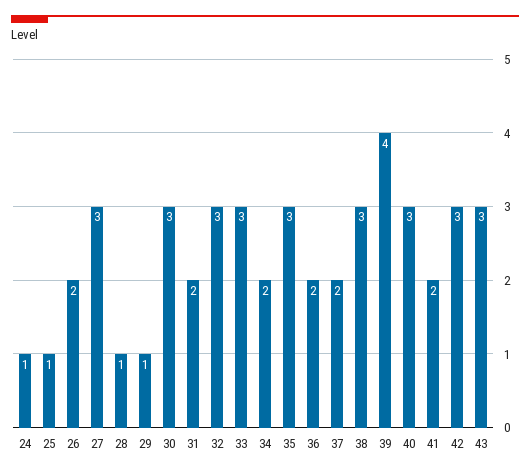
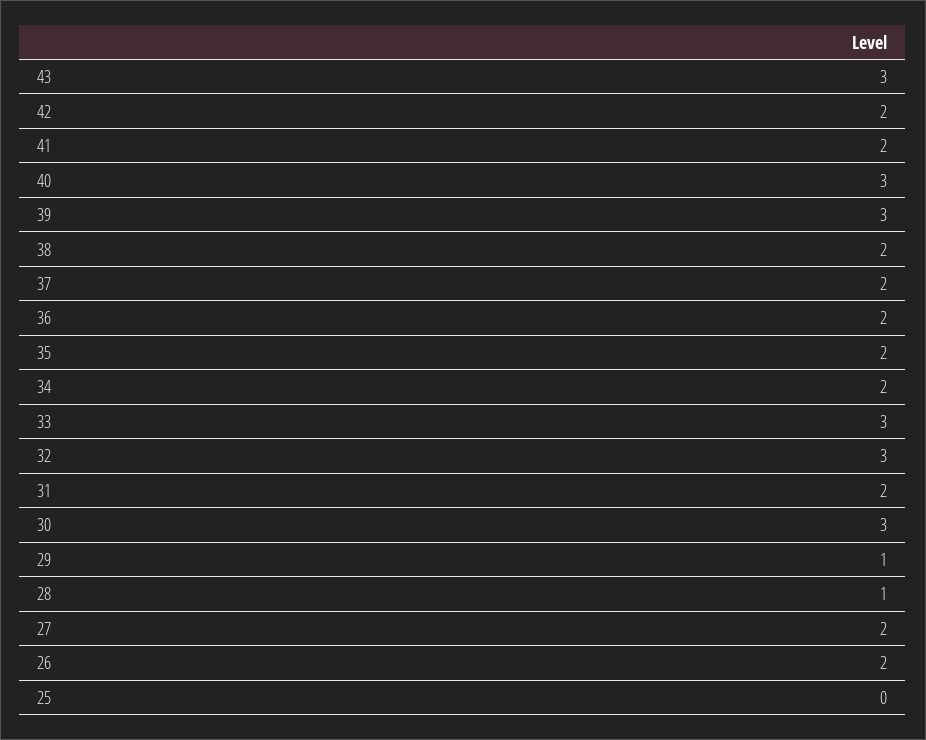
  {
-   "24": 1,
-   "25": 1,
+   "25": 0,
    "26": 2,
-   "27": 3,
+   "27": 2,
    "28": 1,
    "29": 1,
    "30": 3,
    "31": 2,
    "32": 3,
    "33": 3,
    "34": 2,
-   "35": 3,
+   "35": 2,
    "36": 2,
    "37": 2,
-   "38": 3,
+   "38": 2,
-   "39": 4,
+   "39": 3,
    "40": 3,
    "41": 2,
-   "42": 3,
+   "42": 2,
    "43": 3
  }

